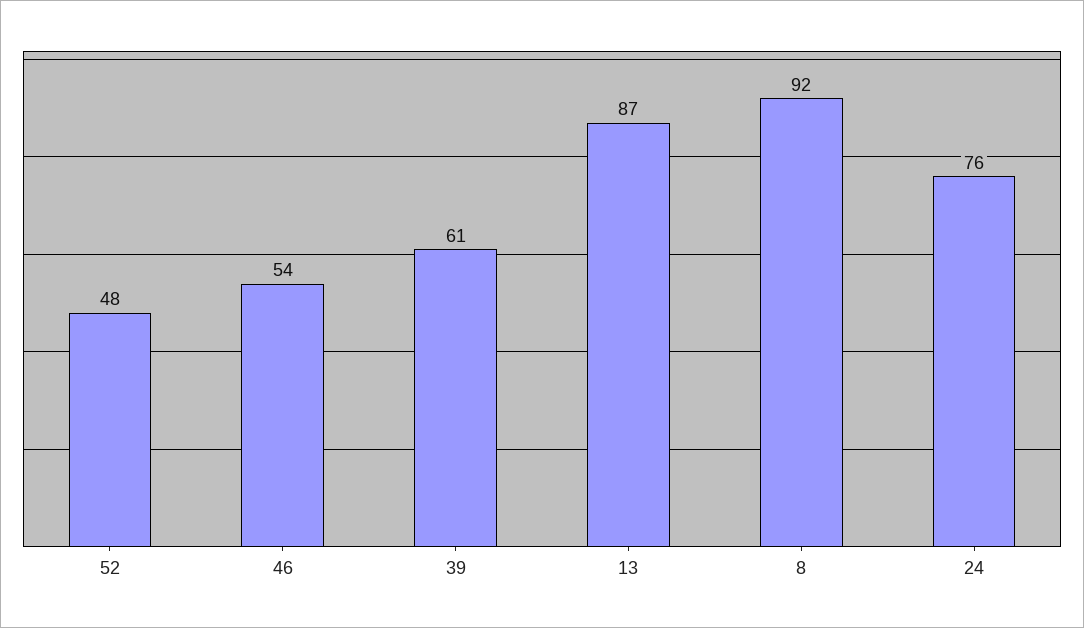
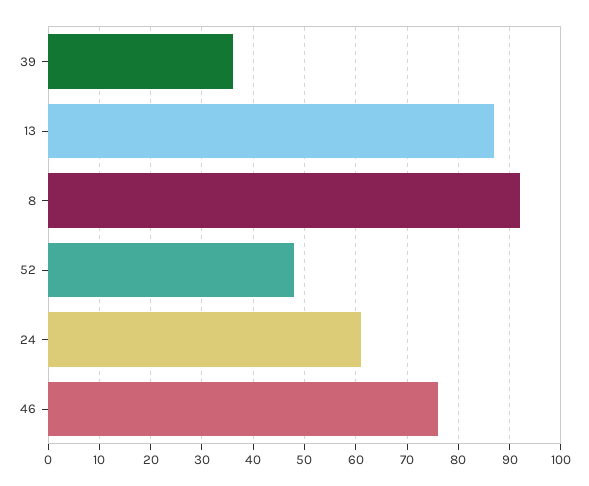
  {
    "52": 48,
-   "46": 54,
+   "46": 75,
-   "39": 61,
+   "39": 35,
    "13": 87,
    "8": 92,
-   "24": 76
+   "24": 60
  }

